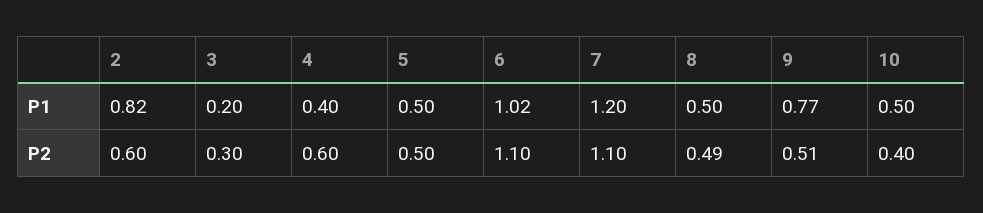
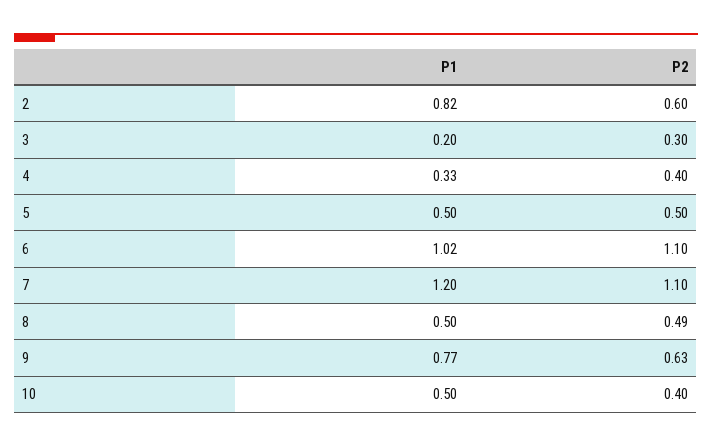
  {
    "2": {
      "P1": 0.82,
      "P2": 0.6
    },
    "3": {
      "P1": 0.2,
      "P2": 0.3
    },
    "4": {
-     "P1": 0.4,
+     "P1": 0.33,
-     "P2": 0.6
+     "P2": 0.4
    },
    "5": {
      "P1": 0.5,
      "P2": 0.5
    },
    "6": {
      "P1": 1.02,
      "P2": 1.1
    },
    "7": {
      "P1": 1.2,
      "P2": 1.1
    },
    "8": {
      "P1": 0.5,
      "P2": 0.49
    },
    "9": {
      "P1": 0.77,
-     "P2": 0.51
+     "P2": 0.63
    },
    "10": {
      "P1": 0.5,
      "P2": 0.4
    }
  }

